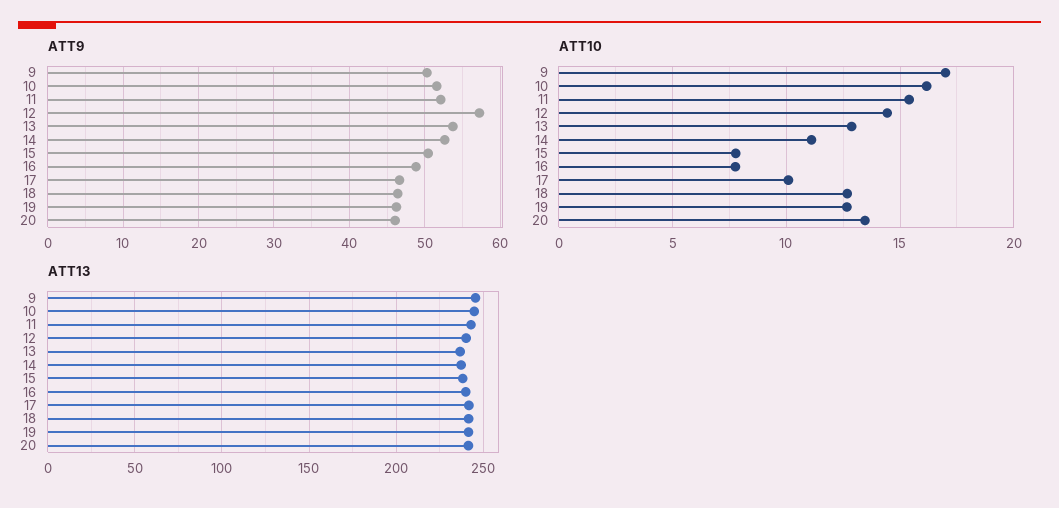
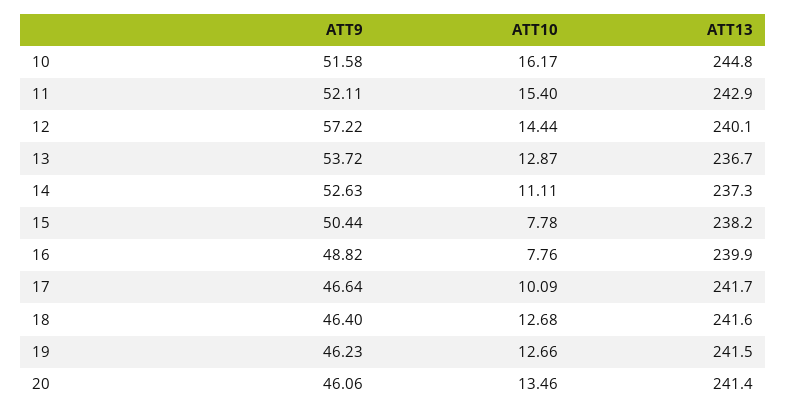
  {
    "ATT9": {
-     "9": 50,
      "10": 51.58,
      "11": 52.11,
      "12": 57.22,
      "13": 53.72,
      "14": 52.63,
      "15": 50.44,
      "16": 48.82,
      "17": 46.64,
      "18": 46.4,
      "19": 46.23,
      "20": 46.06
    },
    "ATT10": {
-     "9": 17,
      "10": 16.17,
      "11": 15.4,
      "12": 14.44,
      "13": 12.87,
      "14": 11.11,
      "15": 7.78,
      "16": 7.76,
      "17": 10.09,
      "18": 12.68,
      "19": 12.66,
      "20": 13.46
    },
    "ATT13": {
-     "9": 245,
      "10": 244.8,
      "11": 242.9,
      "12": 240.1,
      "13": 236.7,
      "14": 237.3,
      "15": 238.2,
      "16": 239.9,
      "17": 241.7,
      "18": 241.6,
      "19": 241.5,
      "20": 241.4
    }
  }

